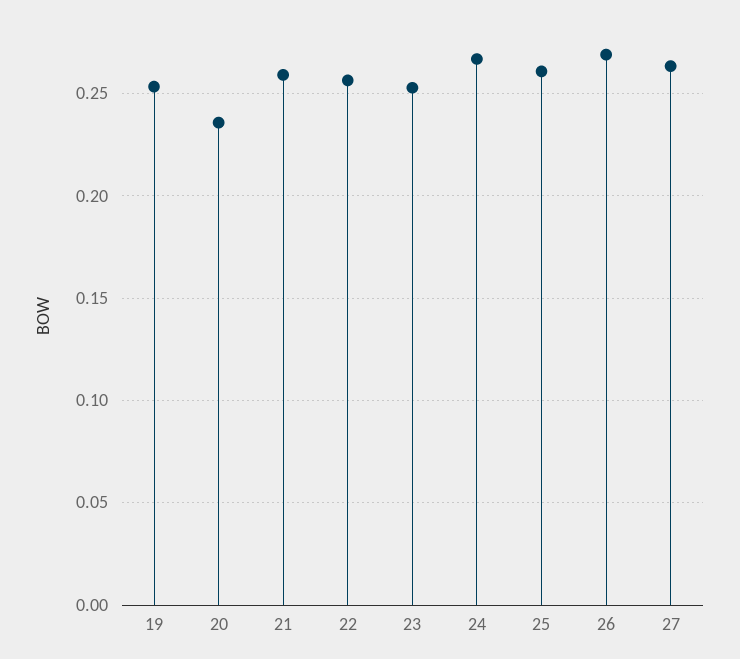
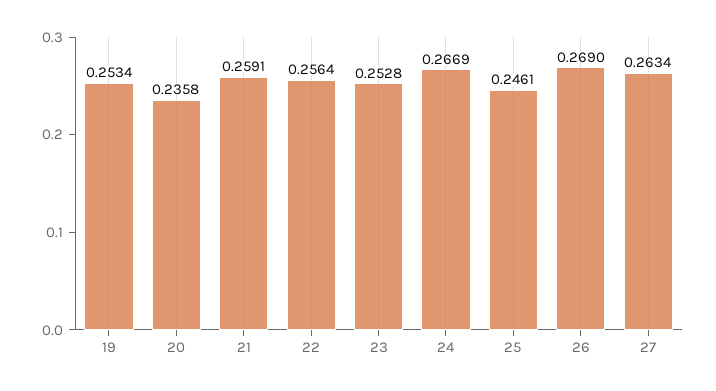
  {
    "19": 0.2534,
    "20": 0.2358,
    "21": 0.2591,
    "22": 0.2564,
    "23": 0.2528,
    "24": 0.2669,
-   "25": 0.26,
+   "25": 0.2461,
    "26": 0.269,
    "27": 0.2634
  }

